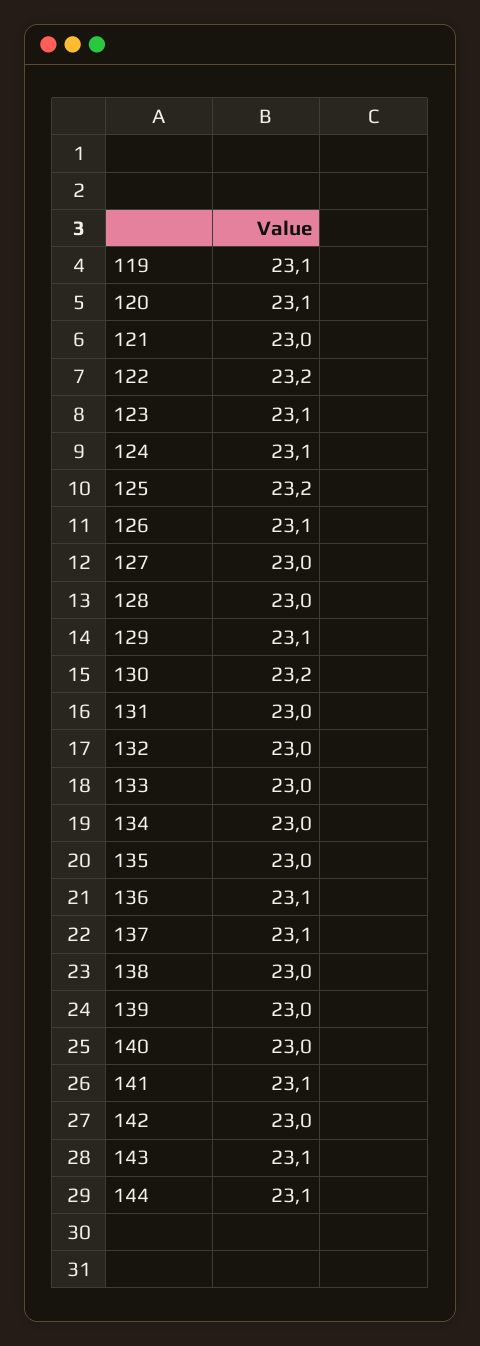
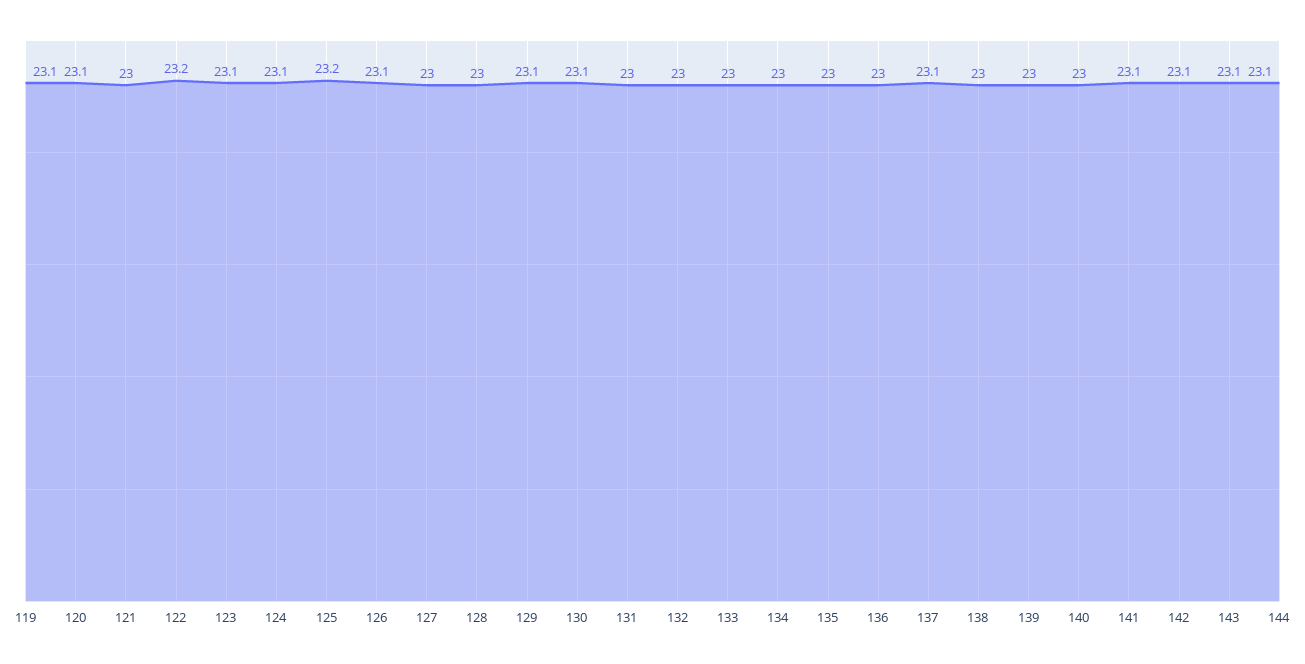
  {
    "119": 23.1,
    "120": 23.1,
    "121": 23,
    "122": 23.2,
    "123": 23.1,
    "124": 23.1,
    "125": 23.2,
    "126": 23.1,
    "127": 23,
    "128": 23,
    "129": 23.1,
-   "130": 23.2,
+   "130": 23.1,
    "131": 23,
    "132": 23,
    "133": 23,
    "134": 23,
    "135": 23,
-   "136": 23.1,
+   "136": 23,
    "137": 23.1,
    "138": 23,
    "139": 23,
    "140": 23,
    "141": 23.1,
-   "142": 23,
+   "142": 23.1,
    "143": 23.1,
    "144": 23.1
  }

